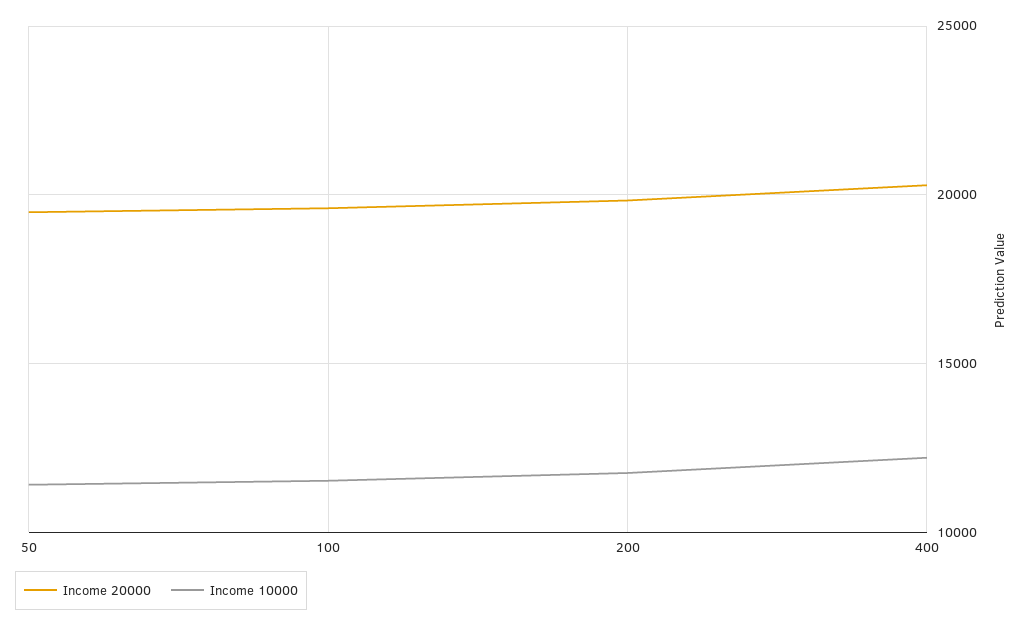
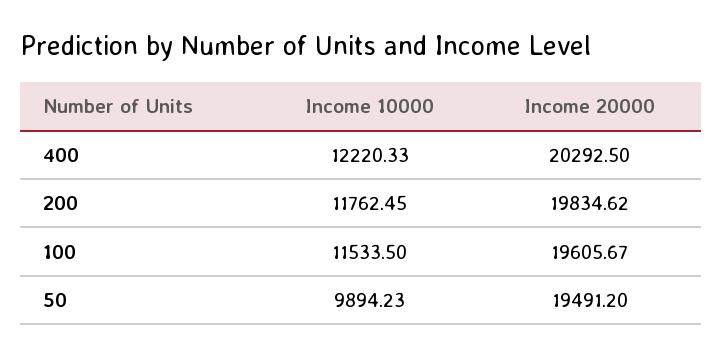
  {
    "Income 20000": {
      "50": 19491.2,
      "100": 19605.67,
      "200": 19834.62,
      "400": 20292.5
    },
    "Income 10000": {
-     "50": 11500,
+     "50": 9894.23,
      "100": 11533.5,
      "200": 11762.45,
      "400": 12220.33
    }
  }

